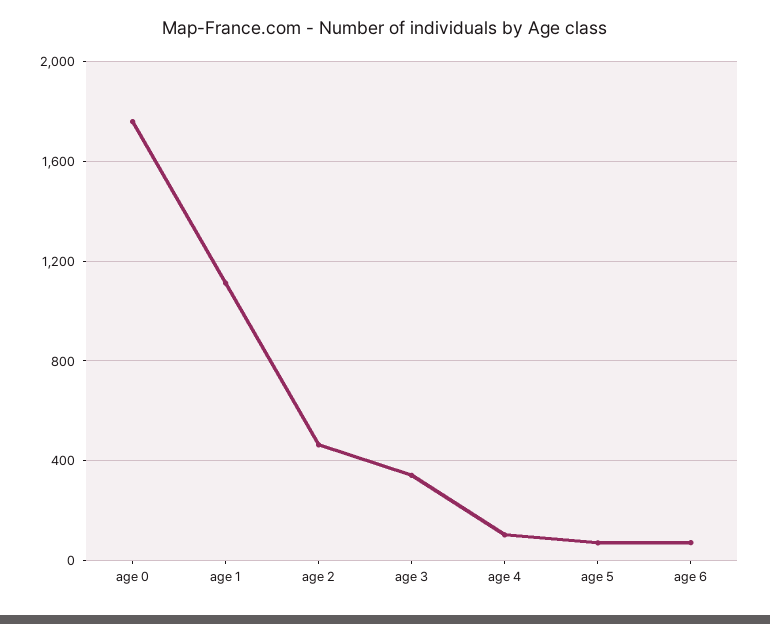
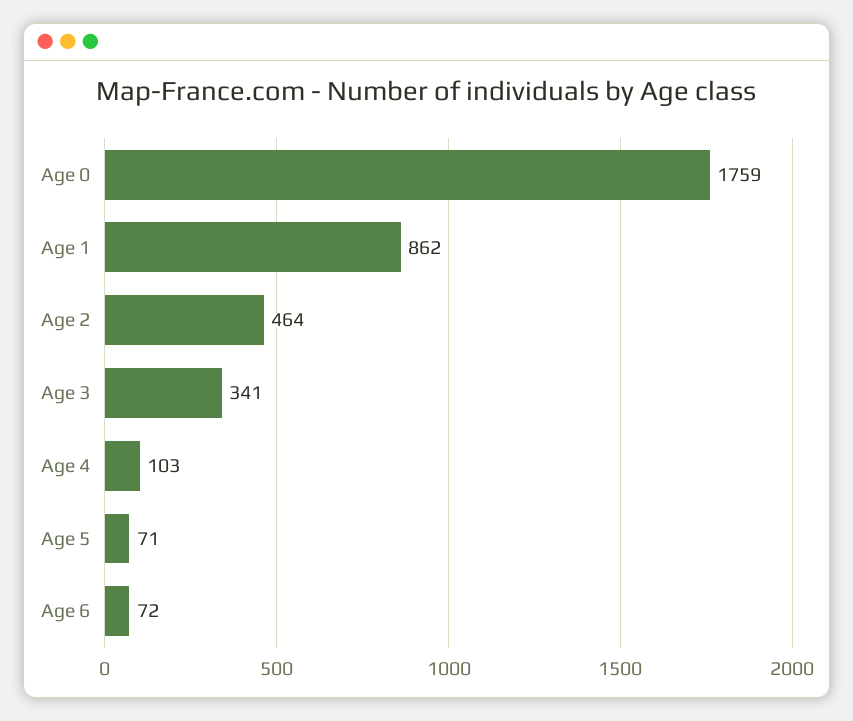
  {
    "age 0": 1759,
-   "age 1": 1100,
+   "age 1": 862,
    "age 2": 464,
    "age 3": 341,
    "age 4": 103,
    "age 5": 71,
    "age 6": 72
  }

